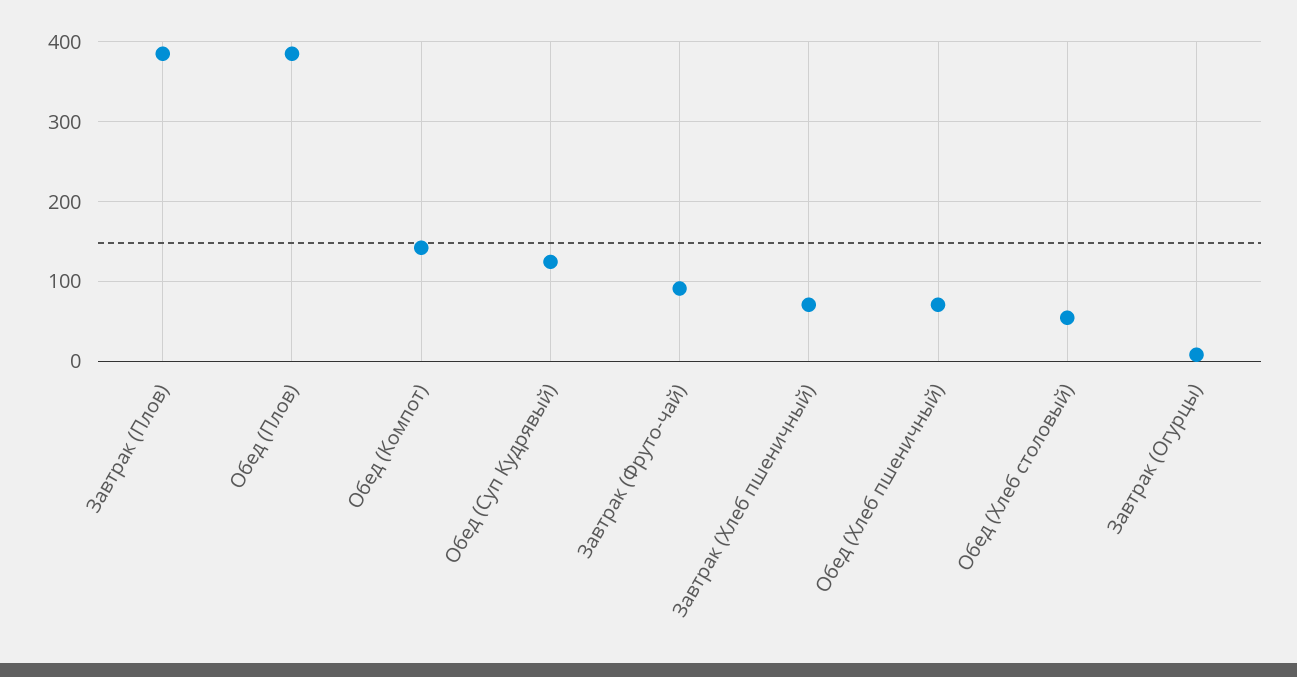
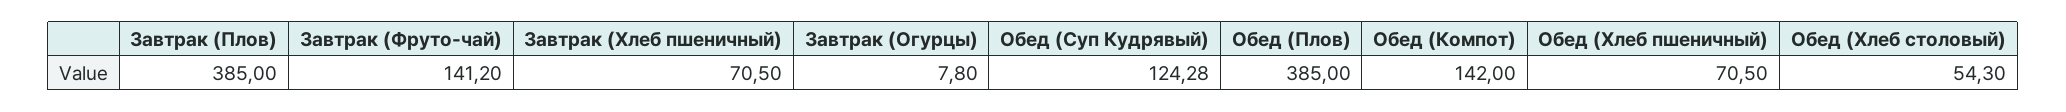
  {
    "Завтрак (Плов)": 385,
    "Обед (Плов)": 385,
    "Обед (Компот)": 142,
    "Обед (Суп Кудрявый)": 124.28,
-   "Завтрак (Фруто-чай)": 90,
+   "Завтрак (Фруто-чай)": 141.2,
    "Завтрак (Хлеб пшеничный)": 70.5,
    "Обед (Хлеб пшеничный)": 70.5,
    "Обед (Хлеб столовый)": 54.3,
    "Завтрак (Огурцы)": 7.8
  }

